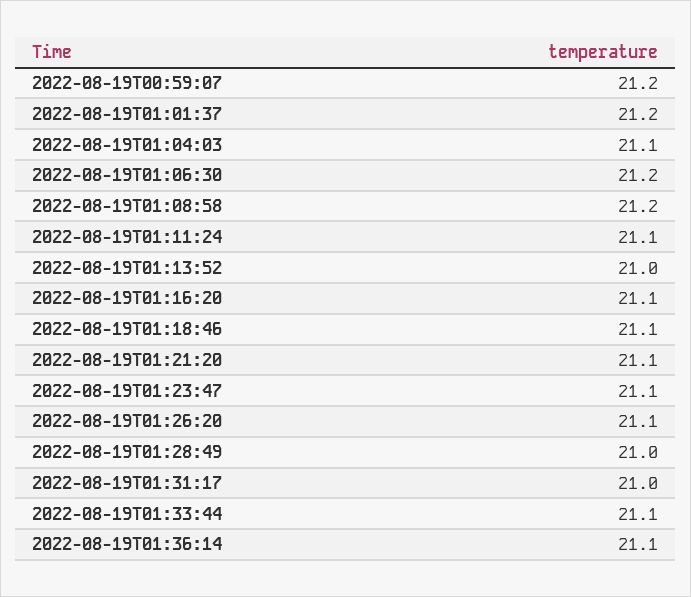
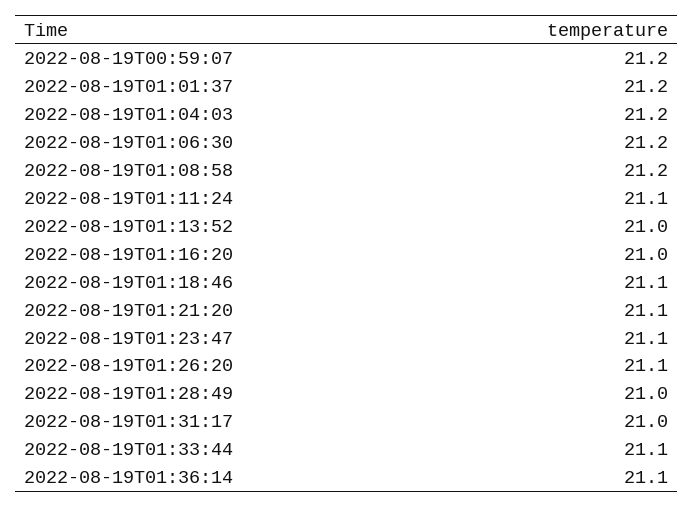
  {
    "2022-08-19T00:59:07": 21.2,
    "2022-08-19T01:01:37": 21.2,
-   "2022-08-19T01:04:03": 21.1,
+   "2022-08-19T01:04:03": 21.2,
    "2022-08-19T01:06:30": 21.2,
    "2022-08-19T01:08:58": 21.2,
    "2022-08-19T01:11:24": 21.1,
    "2022-08-19T01:13:52": 21,
-   "2022-08-19T01:16:20": 21.1,
+   "2022-08-19T01:16:20": 21,
    "2022-08-19T01:18:46": 21.1,
    "2022-08-19T01:21:20": 21.1,
    "2022-08-19T01:23:47": 21.1,
    "2022-08-19T01:26:20": 21.1,
    "2022-08-19T01:28:49": 21,
    "2022-08-19T01:31:17": 21,
    "2022-08-19T01:33:44": 21.1,
    "2022-08-19T01:36:14": 21.1
  }

